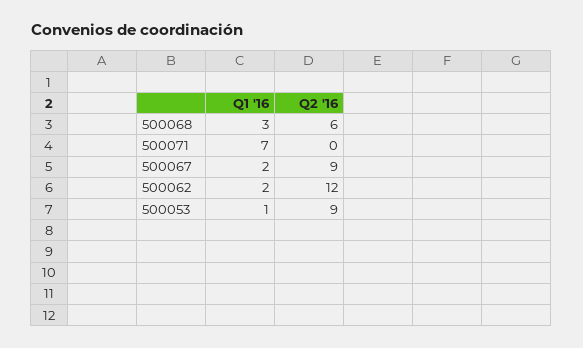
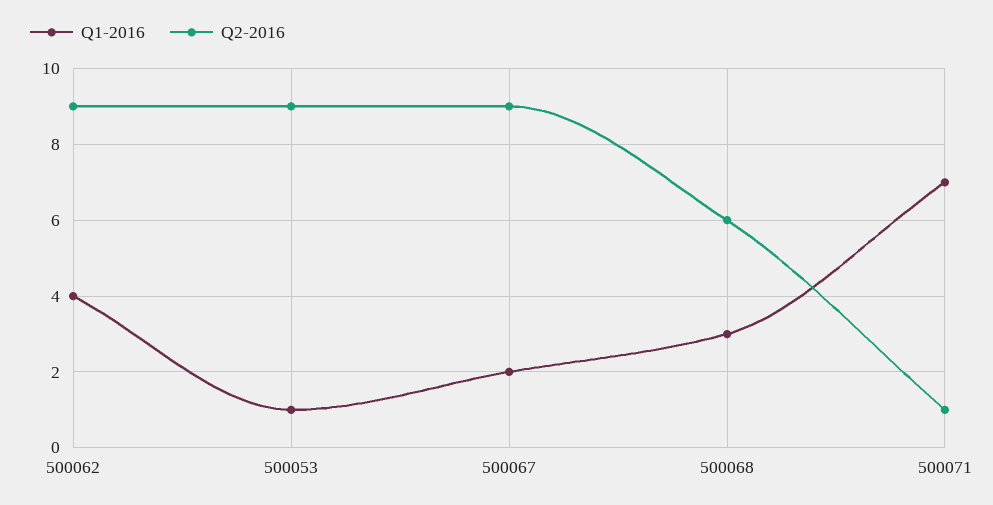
  {
    "Q1 '16": {
      "500068": 3,
      "500071": 7,
      "500067": 2,
-     "500062": 2,
+     "500062": 4,
      "500053": 1
    },
    "Q2 '16": {
      "500068": 6,
-     "500071": 0,
+     "500071": 1,
      "500067": 9,
-     "500062": 12,
+     "500062": 9,
      "500053": 9
    }
  }

